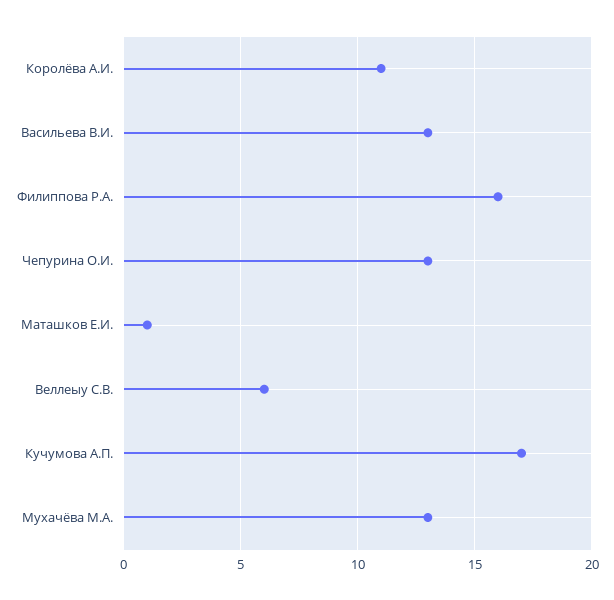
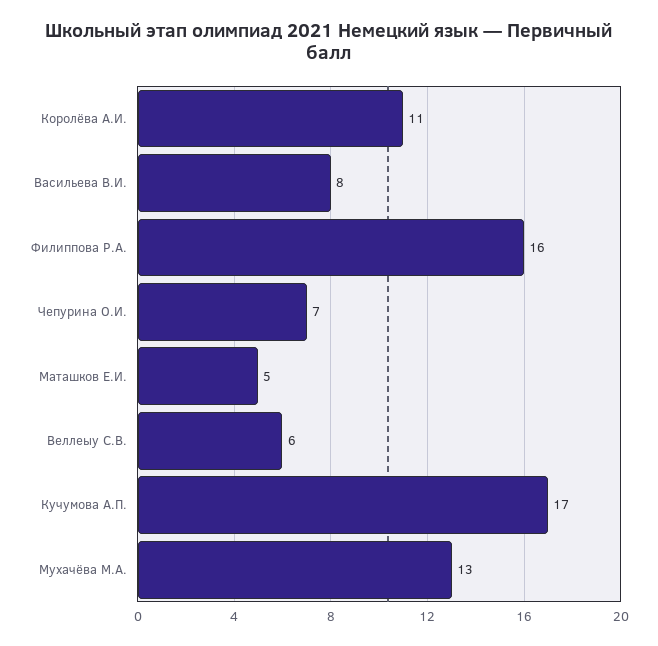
  {
    "Королёва А.И.": 11,
-   "Васильева В.И.": 13,
+   "Васильева В.И.": 8,
    "Филиппова Р.А.": 16,
-   "Чепурина О.И.": 13,
+   "Чепурина О.И.": 7,
-   "Маташков Е.И.": 1,
+   "Маташков Е.И.": 5,
    "Веллеыу С.В.": 6,
    "Кучумова А.П.": 17,
    "Мухачёва М.А.": 13
  }

